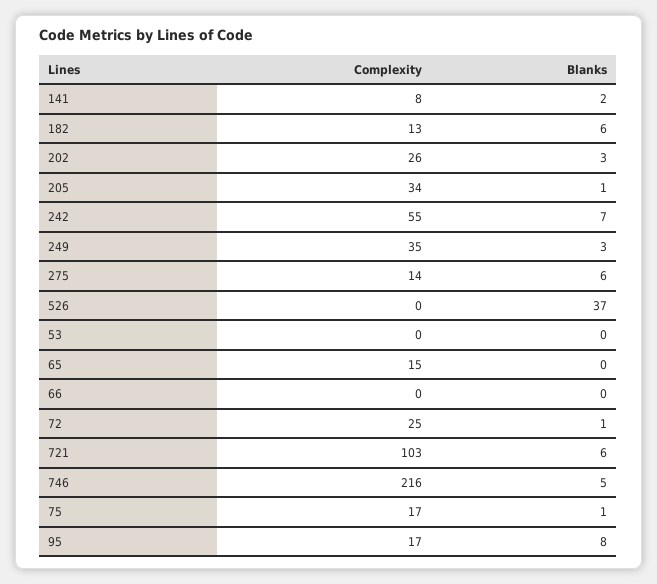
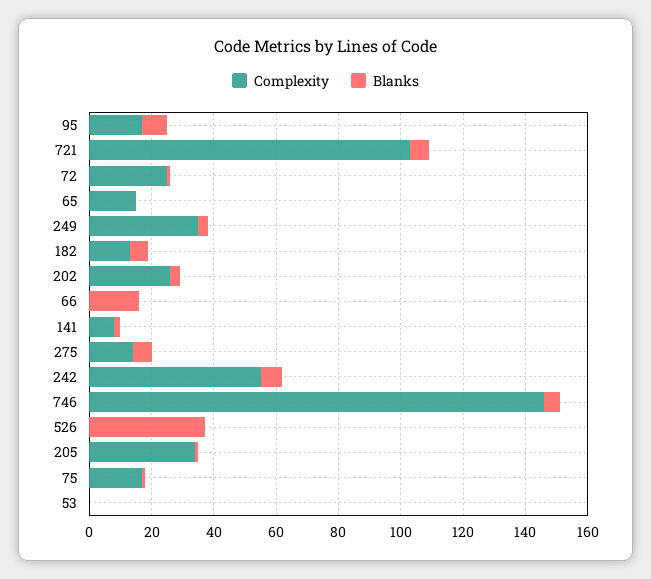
  {
    "Complexity": {
      "141": 8,
      "182": 13,
      "202": 26,
      "205": 34,
      "242": 55,
      "249": 35,
      "275": 14,
      "526": 0,
      "53": 0,
      "65": 15,
      "66": 0,
      "72": 25,
      "721": 103,
-     "746": 216,
+     "746": 145,
      "75": 17,
      "95": 17
    },
    "Blanks": {
      "141": 2,
      "182": 6,
      "202": 3,
      "205": 1,
      "242": 7,
      "249": 3,
      "275": 6,
      "526": 37,
      "53": 0,
      "65": 0,
-     "66": 0,
+     "66": 15,
      "72": 1,
      "721": 6,
      "746": 5,
      "75": 1,
      "95": 8
    }
  }

